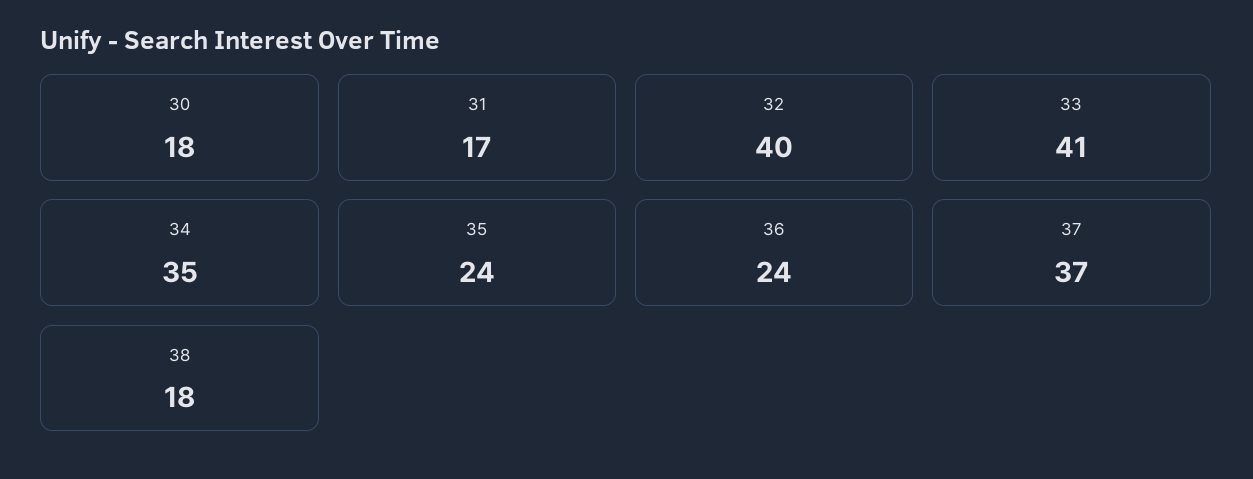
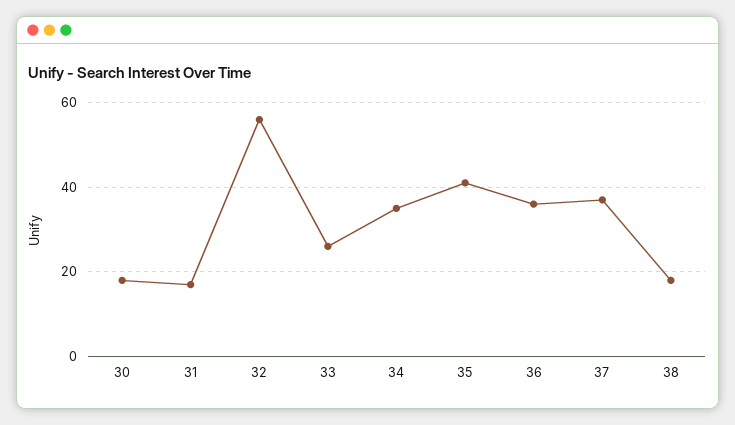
  {
    "30": 18,
    "31": 17,
-   "32": 40,
+   "32": 55,
-   "33": 41,
+   "33": 25,
    "34": 35,
-   "35": 24,
+   "35": 40,
-   "36": 24,
+   "36": 35,
    "37": 37,
    "38": 18
  }

